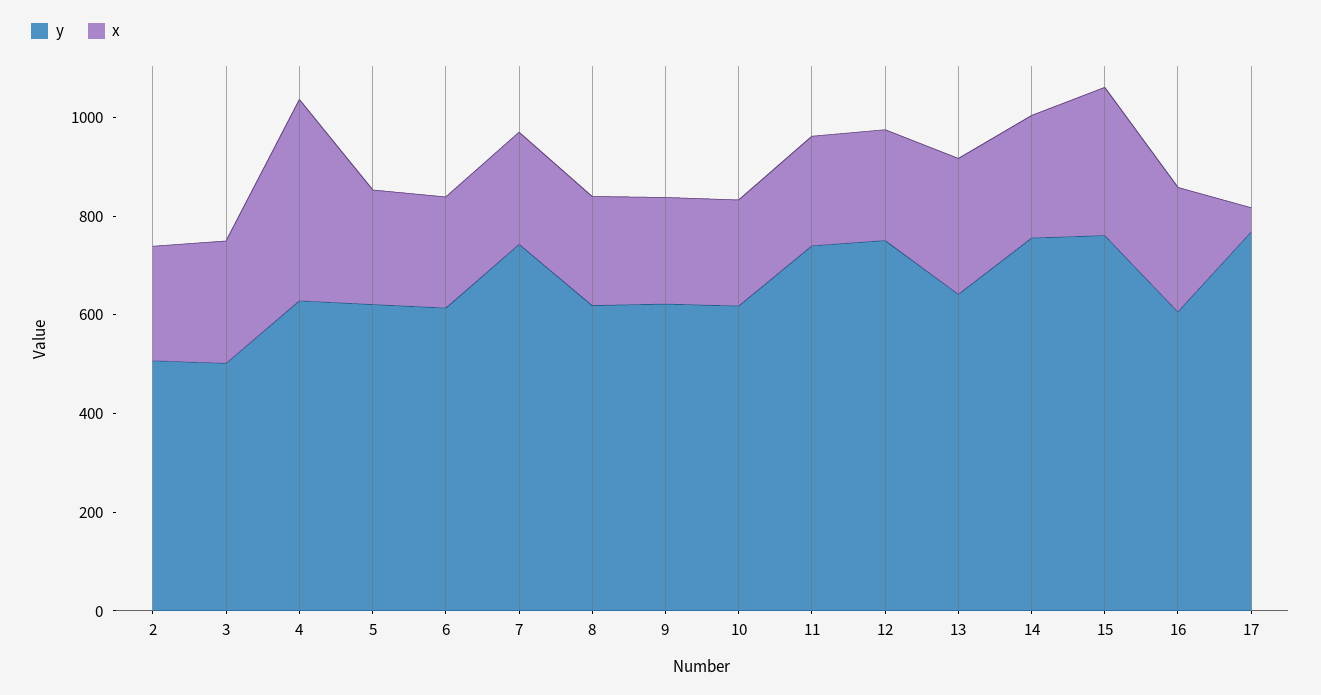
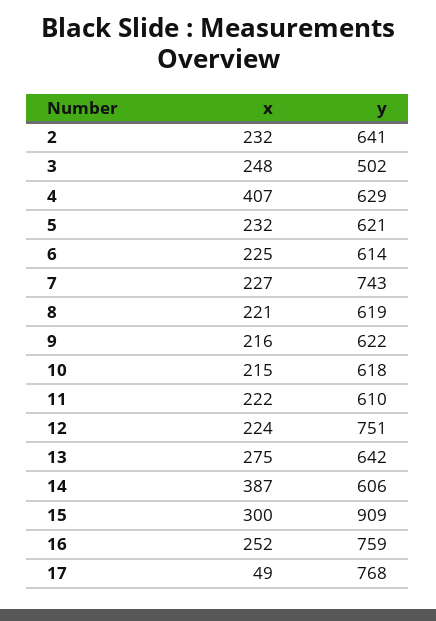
  {
    "y": {
-     "2": 500,
+     "2": 641,
      "3": 502,
      "4": 629,
      "5": 621,
      "6": 614,
      "7": 743,
      "8": 619,
      "9": 622,
      "10": 618,
-     "11": 750,
+     "11": 610,
      "12": 751,
      "13": 642,
-     "14": 750,
+     "14": 606,
-     "15": 750,
+     "15": 909,
-     "16": 600,
+     "16": 759,
      "17": 768
    },
    "x": {
      "2": 232,
      "3": 248,
      "4": 407,
      "5": 232,
      "6": 225,
      "7": 227,
      "8": 221,
      "9": 216,
      "10": 215,
      "11": 222,
      "12": 224,
      "13": 275,
-     "14": 250,
+     "14": 387,
      "15": 300,
      "16": 252,
      "17": 49
    }
  }

